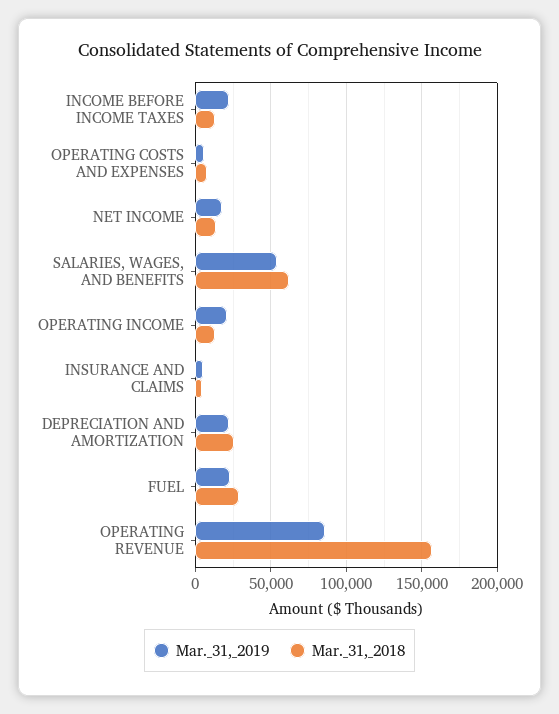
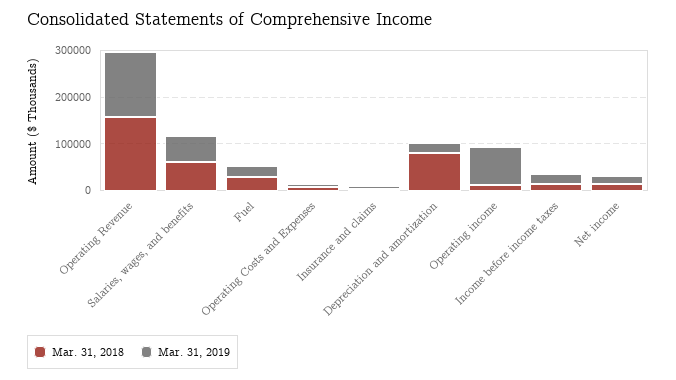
  {
    "Mar._31,_2019": {
      "INCOME BEFORE INCOME TAXES": 20000,
      "OPERATING COSTS AND EXPENSES": 5000,
      "NET INCOME": 15000,
      "SALARIES, WAGES, AND BENEFITS": 55000,
-     "OPERATING INCOME": 20000,
+     "OPERATING INCOME": 80000,
      "INSURANCE AND CLAIMS": 5000,
      "DEPRECIATION AND AMORTIZATION": 20000,
      "FUEL": 25000,
-     "OPERATING REVENUE": 85000
+     "OPERATING REVENUE": 140000
    },
    "Mar._31,_2018": {
      "INCOME BEFORE INCOME TAXES": 15000,
      "OPERATING COSTS AND EXPENSES": 10000,
      "NET INCOME": 15000,
      "SALARIES, WAGES, AND BENEFITS": 60000,
      "OPERATING INCOME": 15000,
      "INSURANCE AND CLAIMS": 5000,
-     "DEPRECIATION AND AMORTIZATION": 25000,
+     "DEPRECIATION AND AMORTIZATION": 80000,
      "FUEL": 30000,
      "OPERATING REVENUE": 155000
    }
  }

